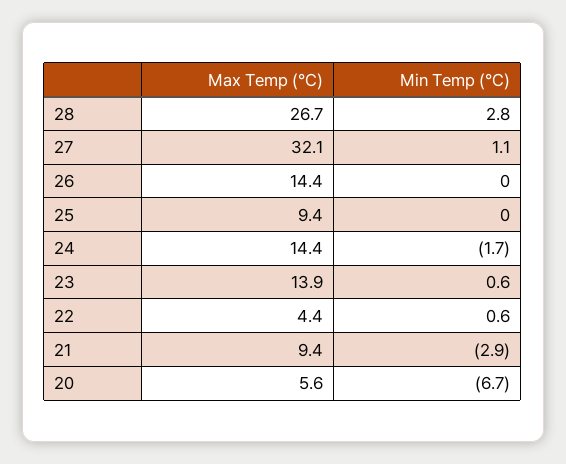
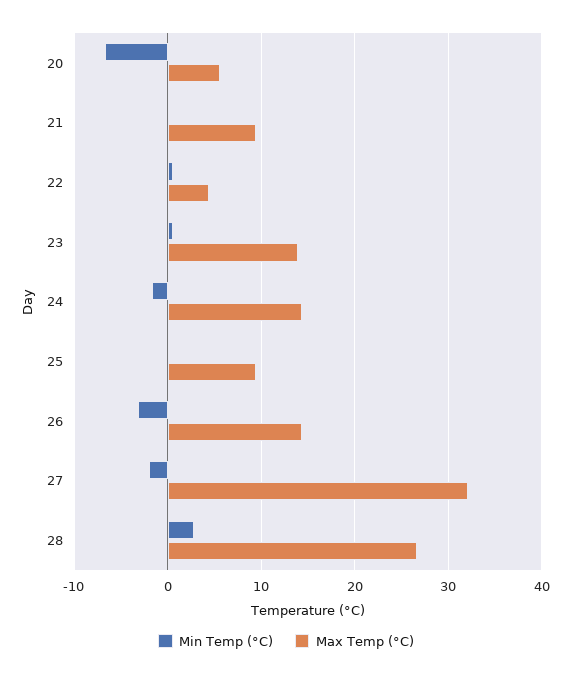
  {
    "Max Temp (°C)": {
      "28": 26.7,
      "27": 32.1,
      "26": 14.4,
      "25": 9.4,
      "24": 14.4,
      "23": 13.9,
      "22": 4.4,
      "21": 9.4,
      "20": 5.6
    },
    "Min Temp (°C)": {
      "28": 2.8,
-     "27": 1.1,
+     "27": -2,
-     "26": 0,
+     "26": -3,
      "25": 0,
      "24": -1.7,
      "23": 0.6,
      "22": 0.6,
-     "21": -2.9,
+     "21": 0,
      "20": -6.7
    }
  }

